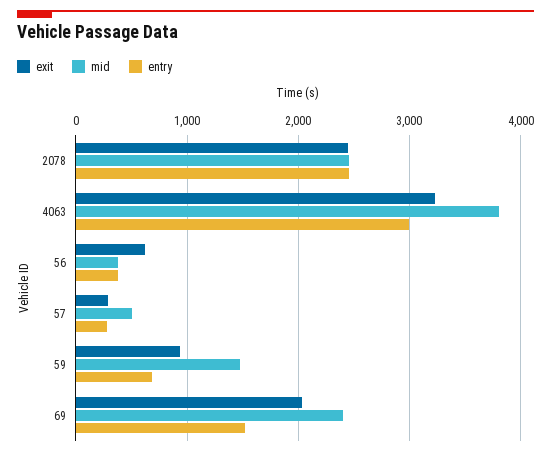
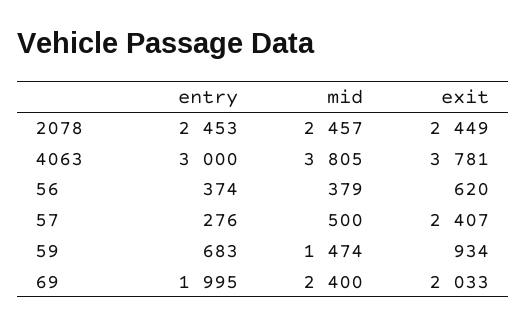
  {
    "exit": {
      "2078": 2449,
-     "4063": 3200,
+     "4063": 3781,
      "56": 620,
-     "57": 300,
+     "57": 2407,
      "59": 934,
      "69": 2033
    },
    "mid": {
      "2078": 2457,
      "4063": 3805,
      "56": 379,
      "57": 500,
      "59": 1474,
      "69": 2400
    },
    "entry": {
      "2078": 2453,
      "4063": 3000,
      "56": 374,
      "57": 276,
      "59": 683,
-     "69": 1500
+     "69": 1995
    }
  }

